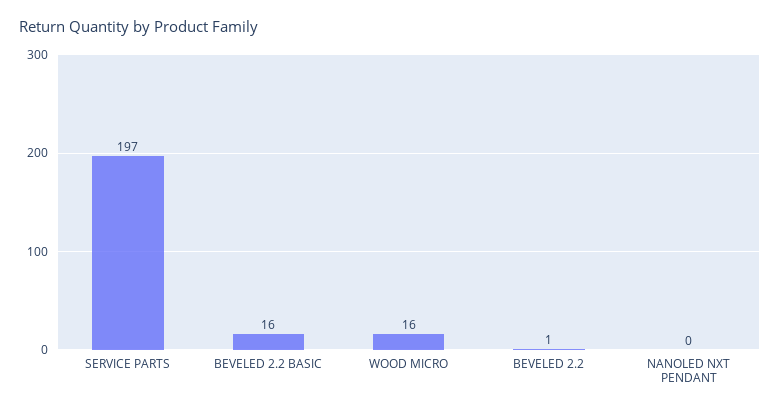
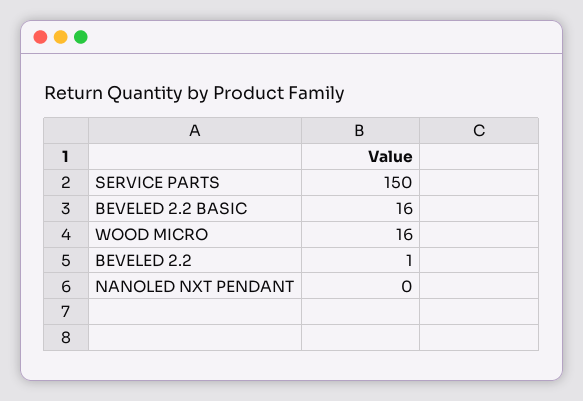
  {
-   "SERVICE PARTS": 197,
+   "SERVICE PARTS": 150,
    "BEVELED 2.2 BASIC": 16,
    "WOOD MICRO": 16,
    "BEVELED 2.2": 1,
    "NANOLED NXT PENDANT": 0
  }

